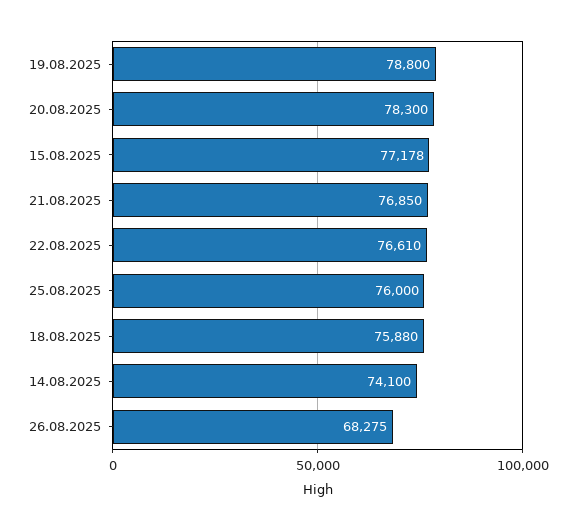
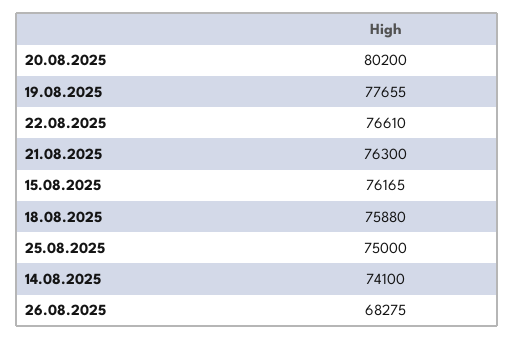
  {
-   "19.08.2025": 78800,
+   "19.08.2025": 77655,
-   "20.08.2025": 78300,
+   "20.08.2025": 80200,
-   "15.08.2025": 77178,
+   "15.08.2025": 76165,
-   "21.08.2025": 76850,
+   "21.08.2025": 76300,
    "22.08.2025": 76610,
-   "25.08.2025": 76000,
+   "25.08.2025": 75000,
    "18.08.2025": 75880,
    "14.08.2025": 74100,
    "26.08.2025": 68275
  }

